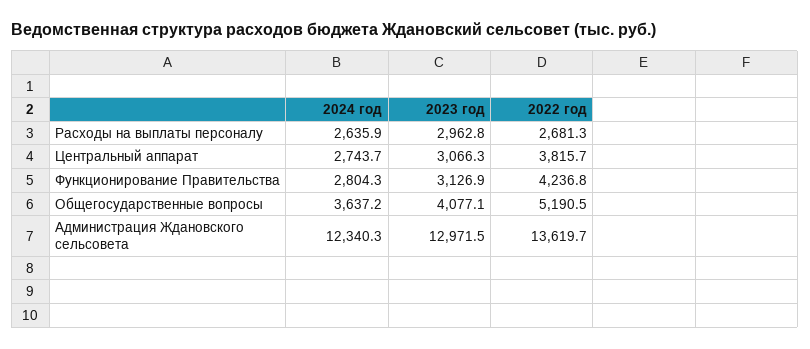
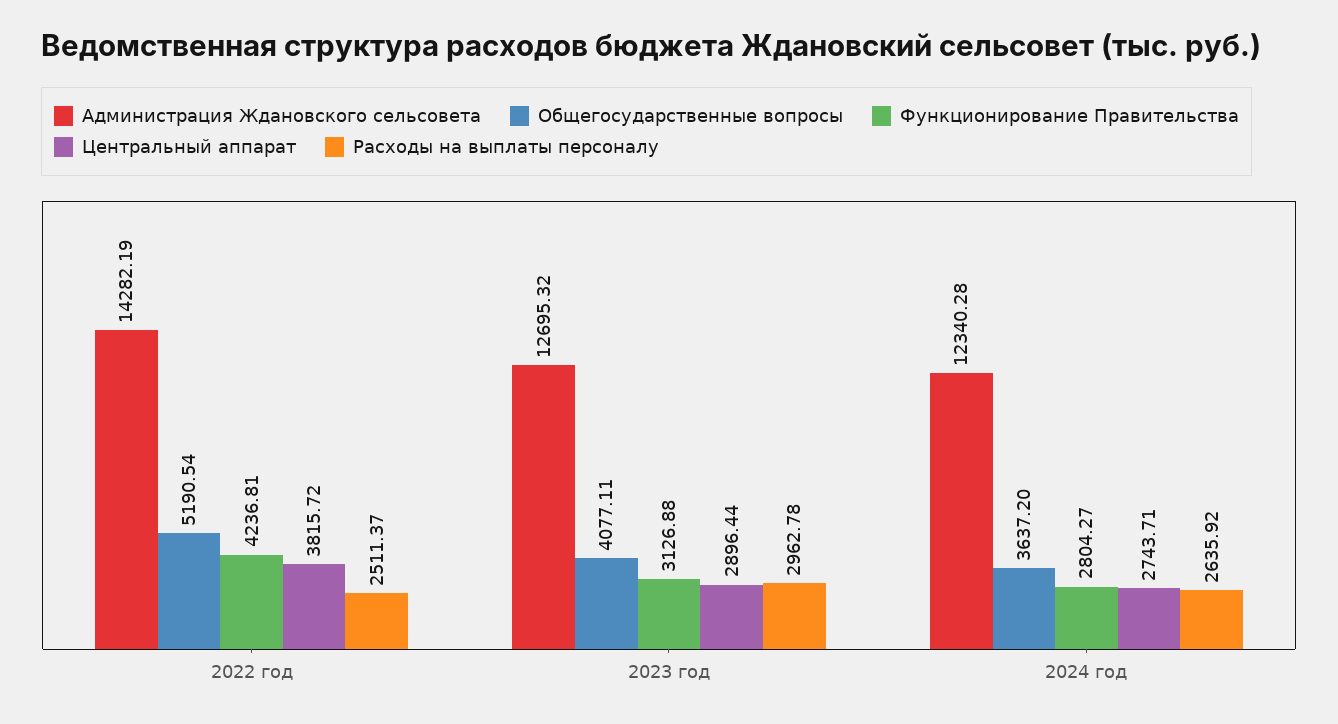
  {
    "Расходы на выплаты персоналу": {
      "2024 год": 2635.92,
      "2023 год": 2962.78,
-     "2022 год": 2681.3
+     "2022 год": 2511.37
    },
    "Центральный аппарат": {
      "2024 год": 2743.71,
-     "2023 год": 3066.3,
+     "2023 год": 2896.44,
      "2022 год": 3815.72
    },
    "Функционирование Правительства": {
      "2024 год": 2804.27,
      "2023 год": 3126.88,
      "2022 год": 4236.81
    },
    "Общегосударственные вопросы": {
      "2024 год": 3637.2,
      "2023 год": 4077.11,
      "2022 год": 5190.54
    },
    "Администрация Ждановского сельсовета": {
      "2024 год": 12340.28,
-     "2023 год": 12971.5,
+     "2023 год": 12695.32,
-     "2022 год": 13619.7
+     "2022 год": 14282.19
    }
  }

